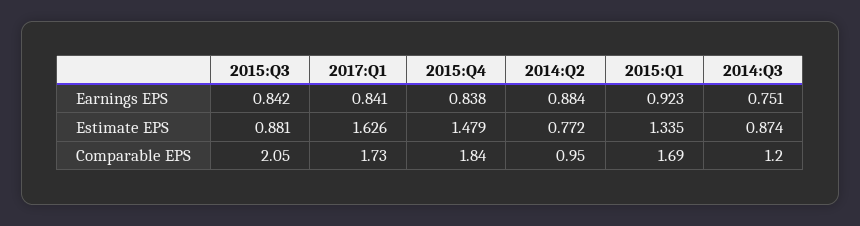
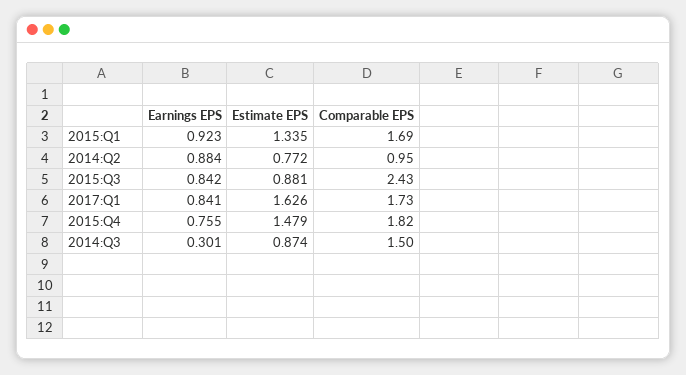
  {
    "2015:Q3": {
      "Earnings EPS": 0.842,
      "Estimate EPS": 0.881,
-     "Comparable EPS": 2.05
+     "Comparable EPS": 2.43
    },
    "2017:Q1": {
      "Earnings EPS": 0.841,
      "Estimate EPS": 1.626,
      "Comparable EPS": 1.73
    },
    "2015:Q4": {
-     "Earnings EPS": 0.838,
+     "Earnings EPS": 0.755,
      "Estimate EPS": 1.479,
-     "Comparable EPS": 1.84
+     "Comparable EPS": 1.82
    },
    "2014:Q2": {
      "Earnings EPS": 0.884,
      "Estimate EPS": 0.772,
      "Comparable EPS": 0.95
    },
    "2015:Q1": {
      "Earnings EPS": 0.923,
      "Estimate EPS": 1.335,
      "Comparable EPS": 1.69
    },
    "2014:Q3": {
-     "Earnings EPS": 0.751,
+     "Earnings EPS": 0.301,
      "Estimate EPS": 0.874,
-     "Comparable EPS": 1.2
+     "Comparable EPS": 1.5
    }
  }

